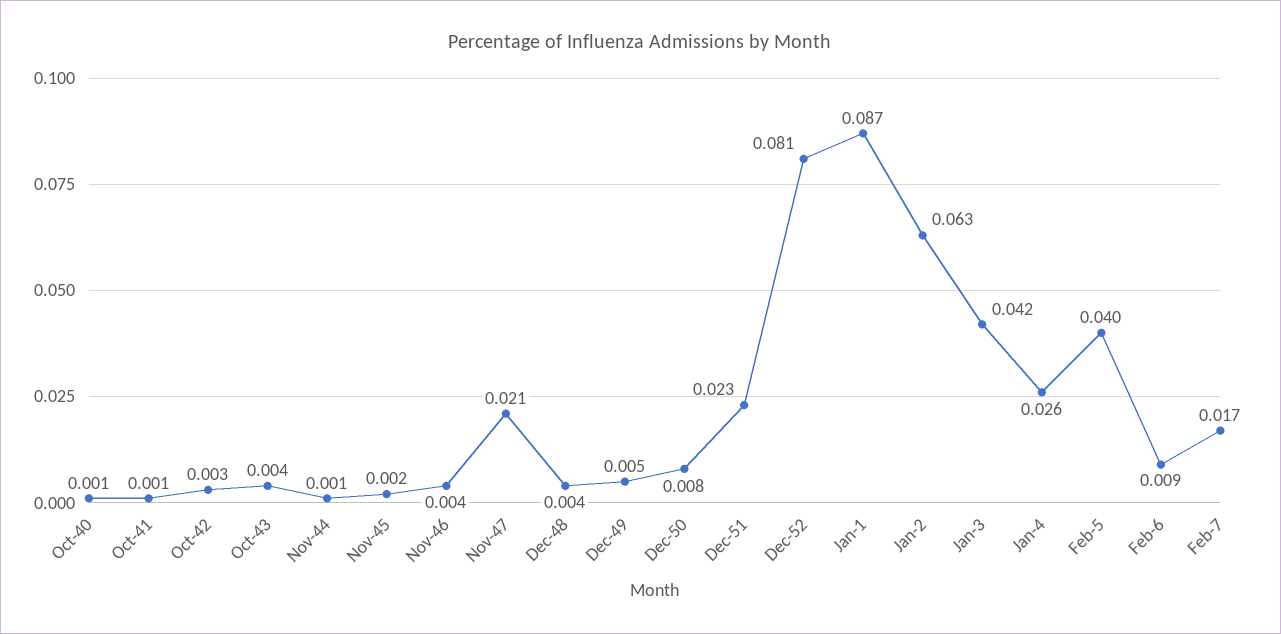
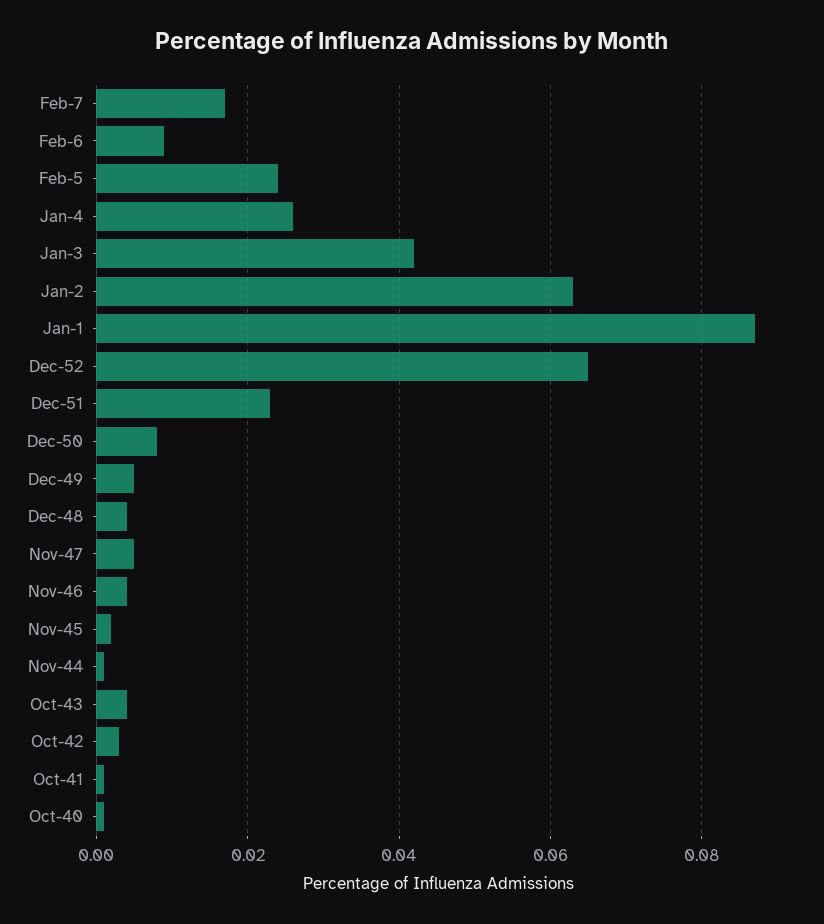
  {
    "Oct-40": 0.001,
    "Oct-41": 0.001,
    "Oct-42": 0.003,
    "Oct-43": 0.004,
    "Nov-44": 0.001,
    "Nov-45": 0.002,
    "Nov-46": 0.004,
-   "Nov-47": 0.021,
+   "Nov-47": 0.005,
    "Dec-48": 0.004,
    "Dec-49": 0.005,
    "Dec-50": 0.008,
    "Dec-51": 0.023,
-   "Dec-52": 0.081,
+   "Dec-52": 0.065,
    "Jan-1": 0.087,
    "Jan-2": 0.063,
    "Jan-3": 0.042,
    "Jan-4": 0.026,
-   "Feb-5": 0.04,
+   "Feb-5": 0.025,
    "Feb-6": 0.009,
    "Feb-7": 0.017
  }

